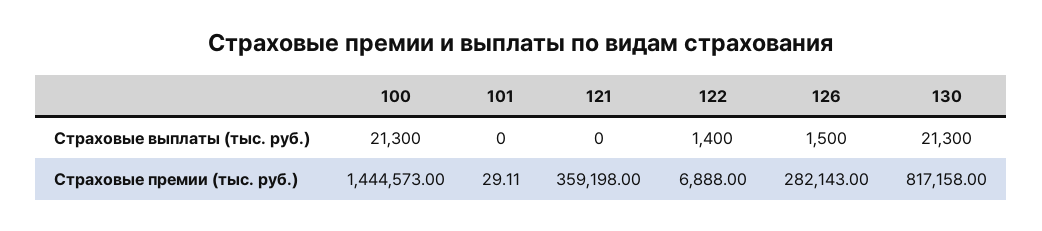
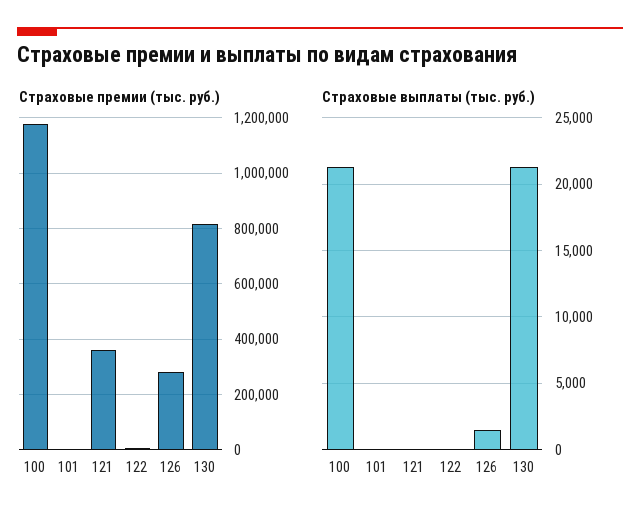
  {
    "Страховые выплаты (тыс. руб.)": {
      "100": 21300,
      "101": 0,
      "121": 0,
-     "122": 1400,
+     "122": 0,
      "126": 1500,
      "130": 21300
    },
    "Страховые премии (тыс. руб.)": {
-     "100": 1444573,
+     "100": 1175000,
      "101": 29.11,
      "121": 359198,
      "122": 6888,
      "126": 282143,
      "130": 817158
    }
  }

